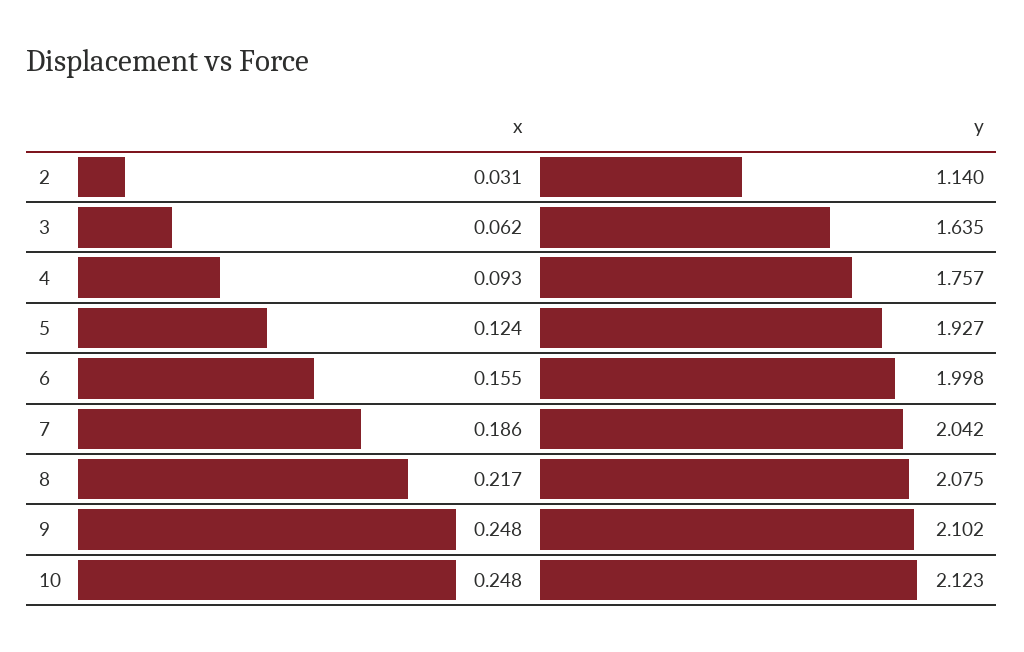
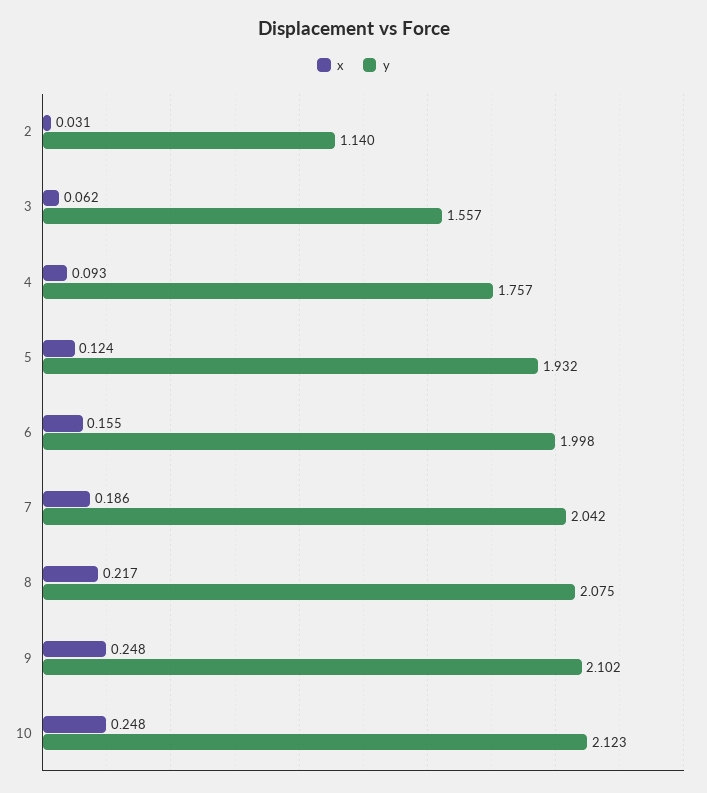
  {
    "x": {
      "2": 0.031,
      "3": 0.062,
      "4": 0.093,
      "5": 0.124,
      "6": 0.155,
      "7": 0.186,
      "8": 0.217,
      "9": 0.248,
      "10": 0.248
    },
    "y": {
      "2": 1.14,
-     "3": 1.635,
+     "3": 1.557,
      "4": 1.757,
-     "5": 1.927,
+     "5": 1.932,
      "6": 1.998,
      "7": 2.042,
      "8": 2.075,
      "9": 2.102,
      "10": 2.123
    }
  }

